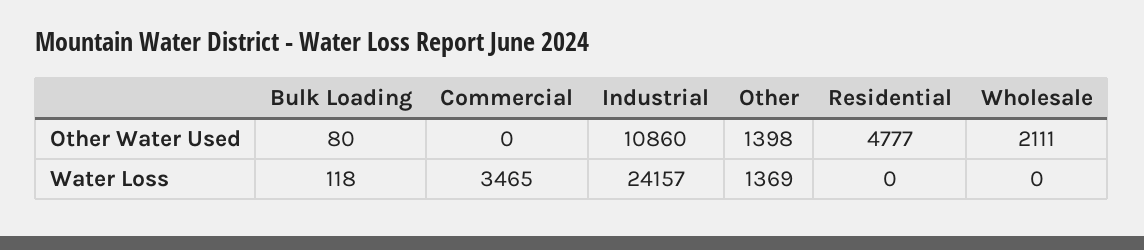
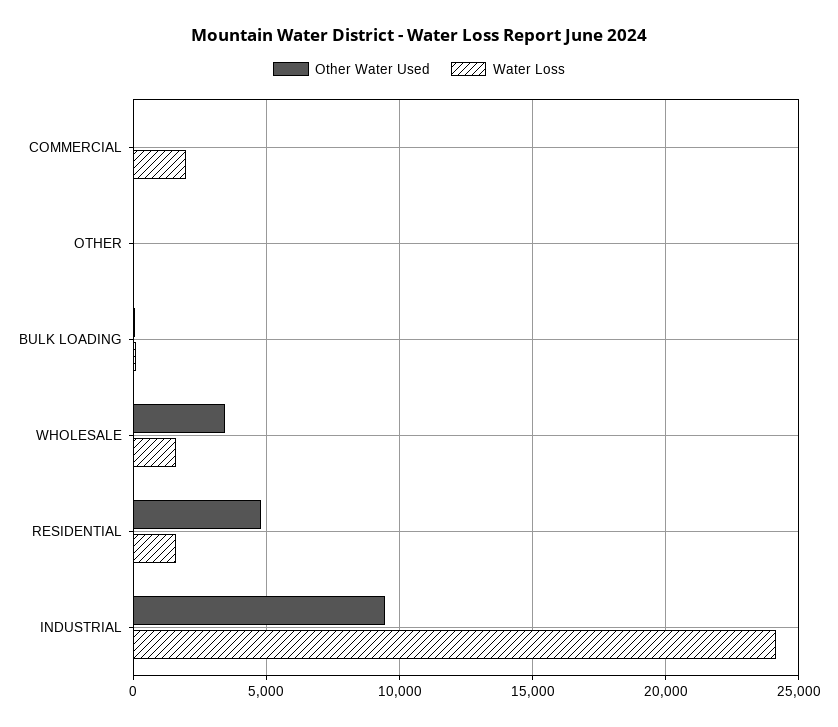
  {
    "Other Water Used": {
      "Bulk Loading": 80,
      "Commercial": 0,
-     "Industrial": 10860,
+     "Industrial": 9500,
-     "Other": 1398,
+     "Other": 0,
      "Residential": 4777,
-     "Wholesale": 2111
+     "Wholesale": 3500
    },
    "Water Loss": {
      "Bulk Loading": 118,
-     "Commercial": 3465,
+     "Commercial": 2000,
      "Industrial": 24157,
-     "Other": 1369,
+     "Other": 0,
-     "Residential": 0,
+     "Residential": 1500,
-     "Wholesale": 0
+     "Wholesale": 1500
    }
  }

